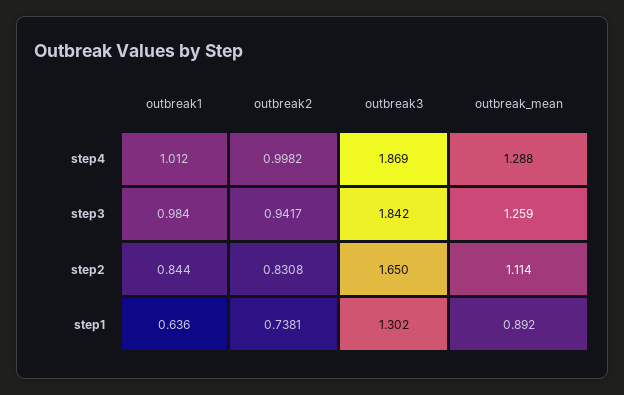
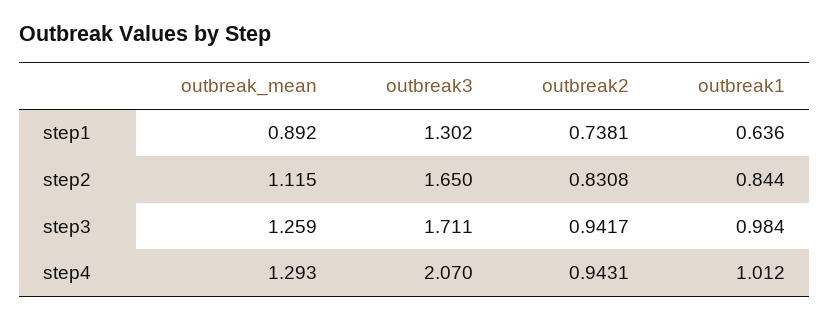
  {
    "outbreak1": {
      "step4": 1.012,
      "step3": 0.984,
      "step2": 0.844,
      "step1": 0.636
    },
    "outbreak2": {
-     "step4": 0.9982,
+     "step4": 0.9431,
      "step3": 0.9417,
      "step2": 0.8308,
      "step1": 0.7381
    },
    "outbreak3": {
-     "step4": 1.869,
+     "step4": 2.07,
-     "step3": 1.842,
+     "step3": 1.711,
      "step2": 1.65,
      "step1": 1.302
    },
    "outbreak_mean": {
-     "step4": 1.288,
+     "step4": 1.293,
      "step3": 1.259,
-     "step2": 1.114,
+     "step2": 1.115,
      "step1": 0.892
    }
  }

